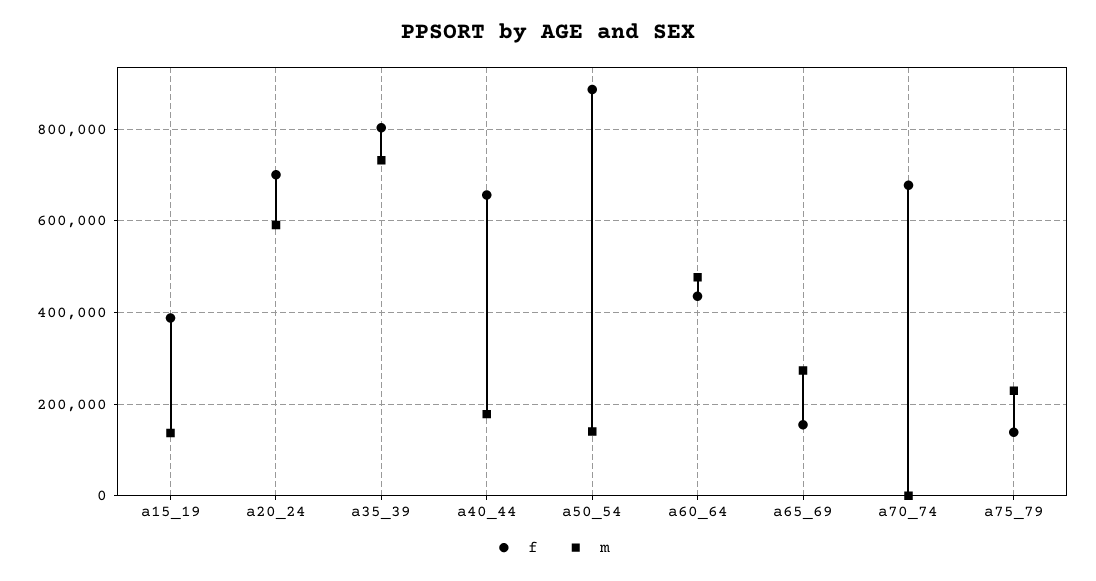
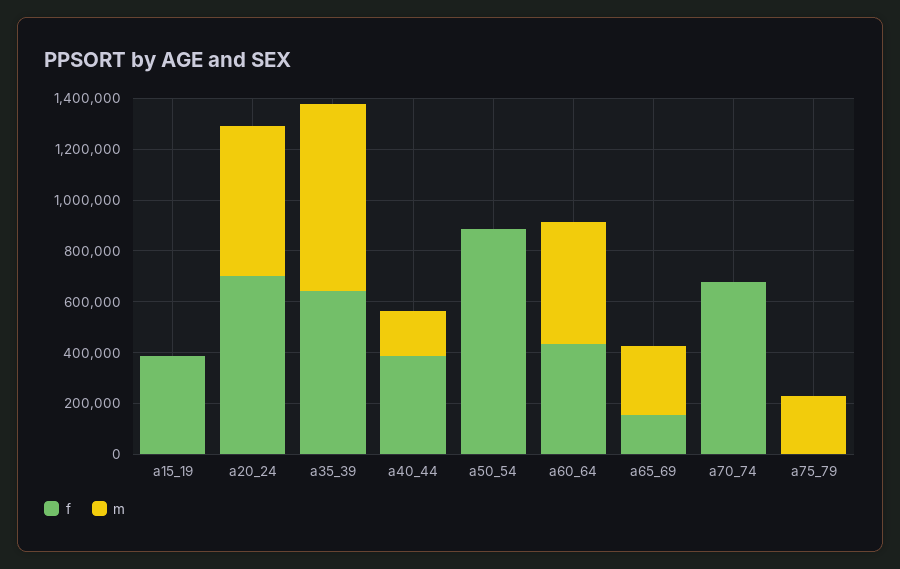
  {
    "f": {
      "a15_19": 380000,
      "a20_24": 700000,
-     "a35_39": 800000,
+     "a35_39": 650000,
-     "a40_44": 660000,
+     "a40_44": 400000,
      "a50_54": 880000,
      "a60_64": 440000,
      "a65_69": 160000,
      "a70_74": 680000,
-     "a75_79": 140000
+     "a75_79": 0
    },
    "m": {
-     "a15_19": 140000,
+     "a15_19": 0,
      "a20_24": 600000,
      "a35_39": 740000,
      "a40_44": 180000,
-     "a50_54": 140000,
+     "a50_54": 0,
      "a60_64": 480000,
      "a65_69": 280000,
      "a70_74": 0,
      "a75_79": 220000
    }
  }

